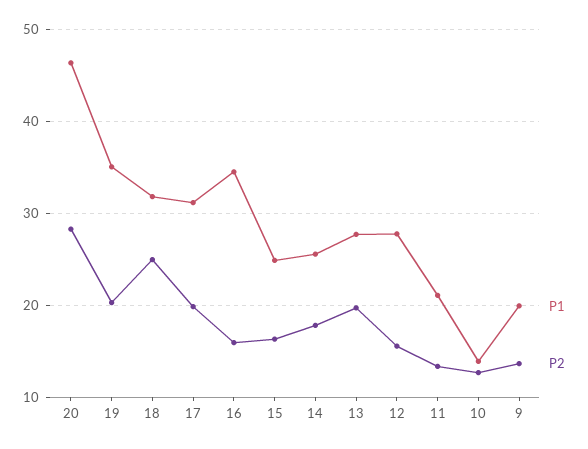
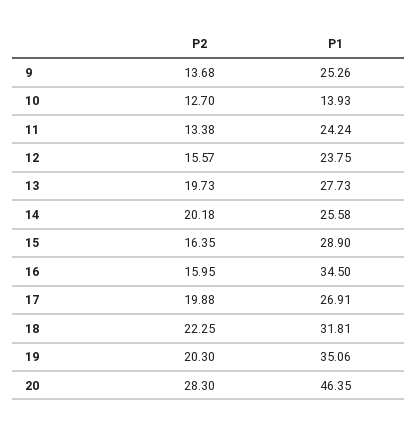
  {
    "P1": {
      "20": 46.35,
      "19": 35.06,
      "18": 31.81,
-     "17": 31,
+     "17": 26.91,
      "16": 34.5,
-     "15": 25,
+     "15": 28.9,
      "14": 25.58,
      "13": 27.73,
-     "12": 28,
+     "12": 23.75,
-     "11": 21,
+     "11": 24.24,
      "10": 13.93,
-     "9": 20
+     "9": 25.26
    },
    "P2": {
      "20": 28.3,
      "19": 20.3,
-     "18": 25,
+     "18": 22.25,
      "17": 19.88,
      "16": 15.95,
      "15": 16.35,
-     "14": 18,
+     "14": 20.18,
      "13": 19.73,
      "12": 15.57,
      "11": 13.38,
      "10": 12.7,
      "9": 13.68
    }
  }

